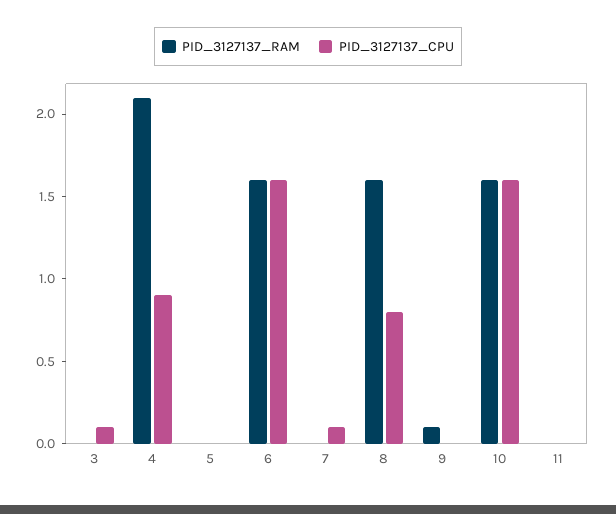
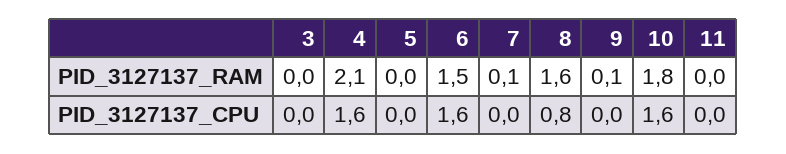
  {
    "PID_3127137_RAM": {
      "3": 0,
      "4": 2.1,
      "5": 0,
-     "6": 1.6,
+     "6": 1.5,
-     "7": 0,
+     "7": 0.1,
      "8": 1.6,
      "9": 0.1,
-     "10": 1.6,
+     "10": 1.8,
      "11": 0
    },
    "PID_3127137_CPU": {
-     "3": 0.1,
+     "3": 0,
-     "4": 0.9,
+     "4": 1.6,
      "5": 0,
      "6": 1.6,
-     "7": 0.1,
+     "7": 0,
      "8": 0.8,
      "9": 0,
      "10": 1.6,
      "11": 0
    }
  }

